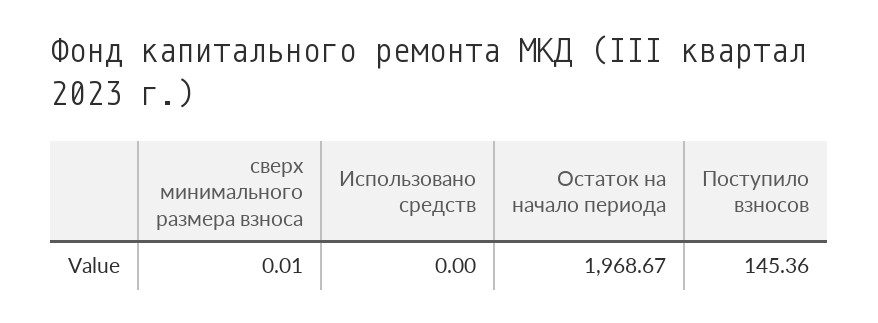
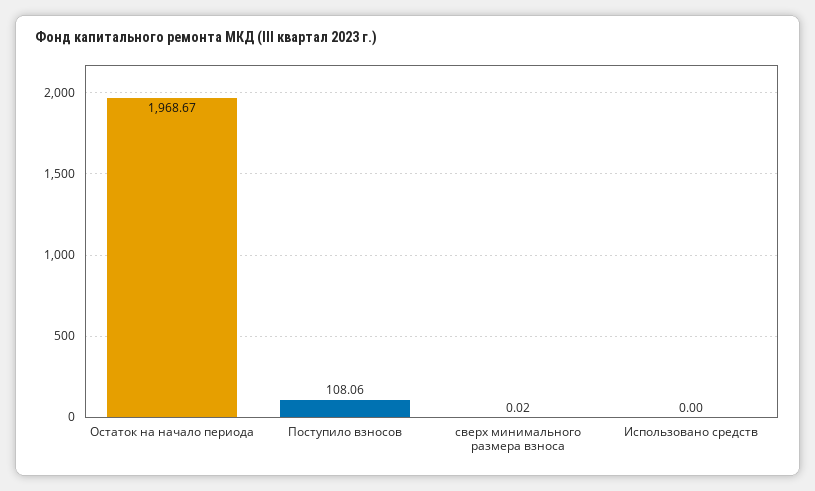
  {
-   "сверх минимального размера взноса": 0.01,
+   "сверх минимального размера взноса": 0.02,
    "Использовано средств": 0,
    "Остаток на начало периода": 1968.67,
-   "Поступило взносов": 145.36
+   "Поступило взносов": 108.06
  }

